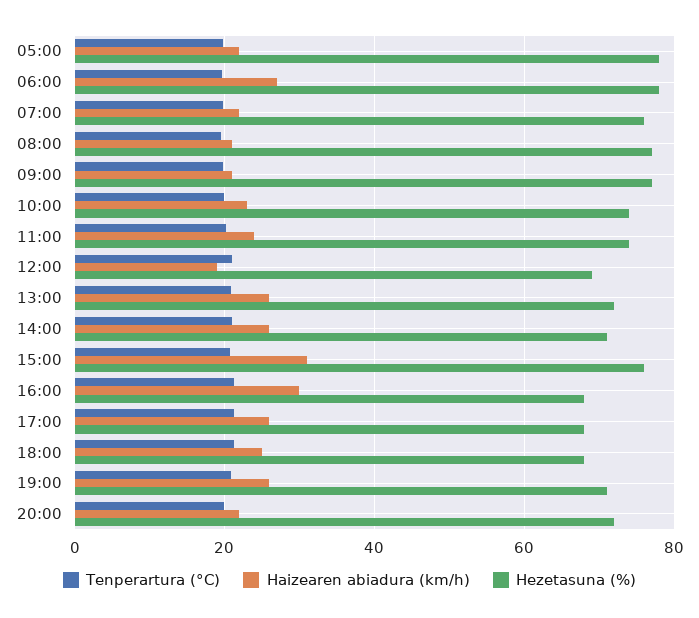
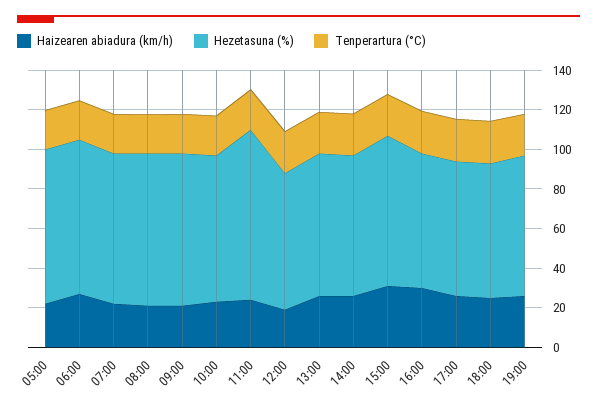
  {
    "Tenperartura (°C)": {
      "05:00": 20,
      "06:00": 20,
      "07:00": 20,
      "08:00": 20,
      "09:00": 20,
      "10:00": 20,
      "11:00": 20,
      "12:00": 22,
      "13:00": 20,
      "14:00": 22,
      "15:00": 20,
      "16:00": 22,
      "17:00": 22,
      "18:00": 22,
-     "19:00": 20,
+     "19:00": 20
-     "20:00": 20
    },
    "Haizearen abiadura (km/h)": {
      "05:00": 22,
      "06:00": 28,
      "07:00": 22,
      "08:00": 22,
      "09:00": 22,
      "10:00": 24,
      "11:00": 24,
      "12:00": 20,
      "13:00": 26,
      "14:00": 26,
      "15:00": 32,
      "16:00": 30,
      "17:00": 26,
      "18:00": 26,
-     "19:00": 26,
+     "19:00": 26
-     "20:00": 22
    },
    "Hezetasuna (%)": {
      "05:00": 78,
      "06:00": 78,
      "07:00": 76,
      "08:00": 78,
      "09:00": 78,
      "10:00": 74,
-     "11:00": 74,
+     "11:00": 85,
      "12:00": 70,
      "13:00": 72,
      "14:00": 72,
      "15:00": 76,
      "16:00": 68,
      "17:00": 68,
      "18:00": 68,
-     "19:00": 72,
+     "19:00": 72
-     "20:00": 72
    }
  }

